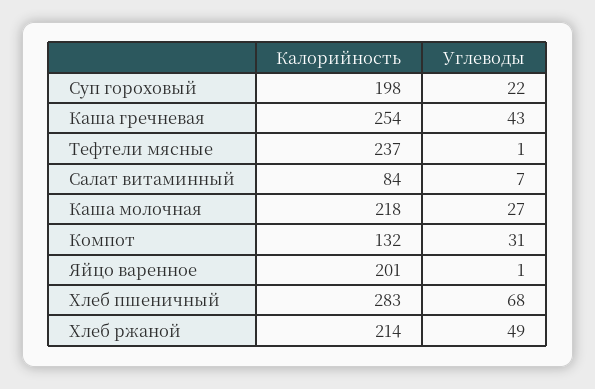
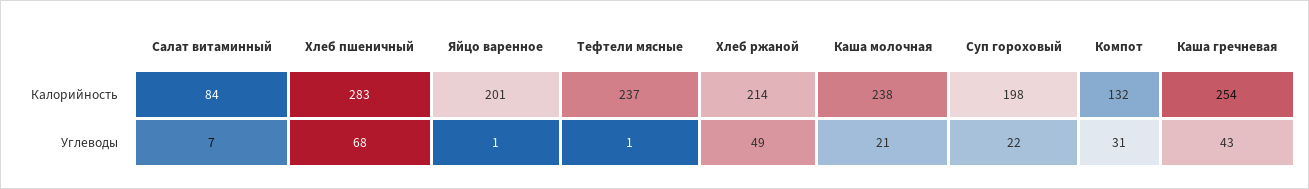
  {
    "Калорийность": {
      "Суп гороховый": 198,
      "Каша гречневая": 254,
      "Тефтели мясные": 237,
      "Салат витаминный": 84,
-     "Каша молочная": 218,
+     "Каша молочная": 238,
      "Компот": 132,
      "Яйцо варенное": 201,
      "Хлеб пшеничный": 283,
      "Хлеб ржаной": 214
    },
    "Углеводы": {
      "Суп гороховый": 22,
      "Каша гречневая": 43,
      "Тефтели мясные": 1,
      "Салат витаминный": 7,
-     "Каша молочная": 27,
+     "Каша молочная": 21,
      "Компот": 31,
      "Яйцо варенное": 1,
      "Хлеб пшеничный": 68,
      "Хлеб ржаной": 49
    }
  }

